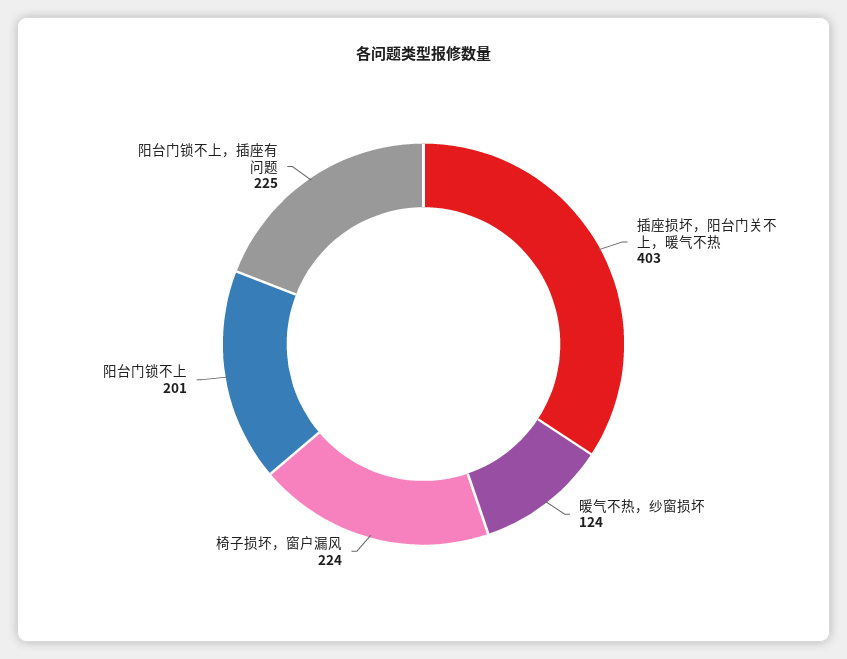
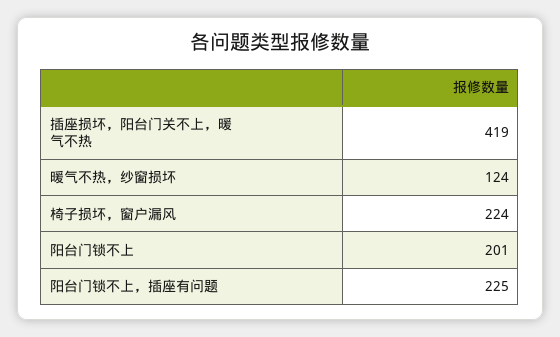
  {
-   "插座损坏，阳台门关不上，暖气不热": 403,
+   "插座损坏，阳台门关不上，暖气不热": 419,
    "暖气不热，纱窗损坏": 124,
    "椅子损坏，窗户漏风": 224,
    "阳台门锁不上": 201,
    "阳台门锁不上，插座有问题": 225
  }

